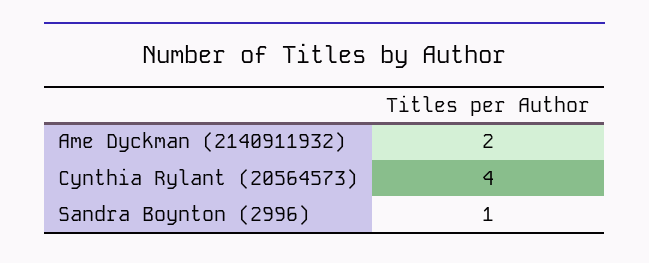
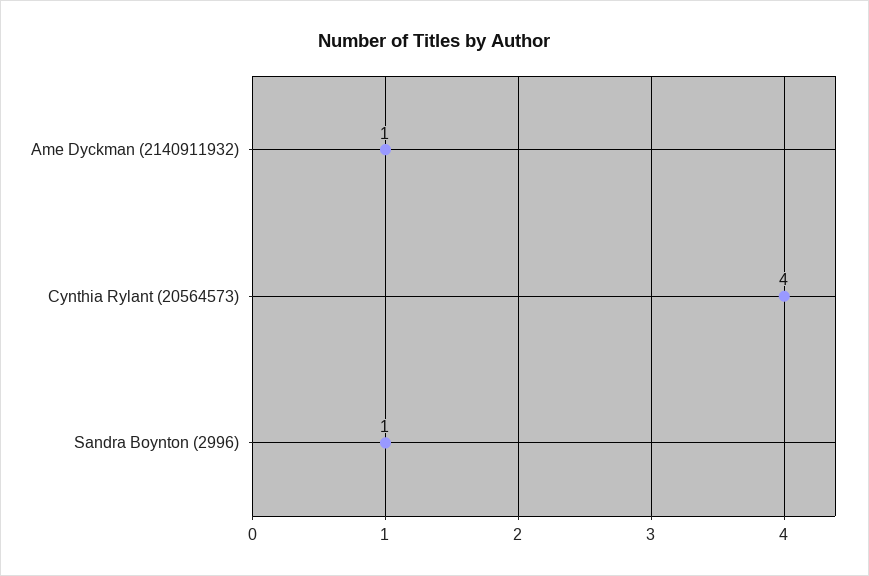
  {
-   "Ame Dyckman (2140911932)": 2,
+   "Ame Dyckman (2140911932)": 1,
    "Cynthia Rylant (20564573)": 4,
    "Sandra Boynton (2996)": 1
  }

